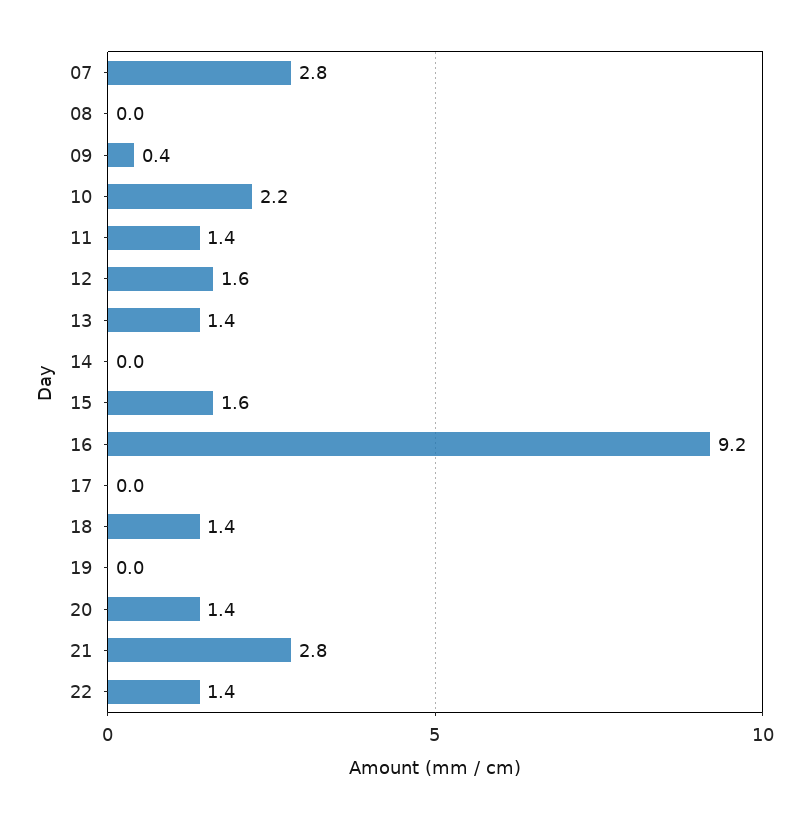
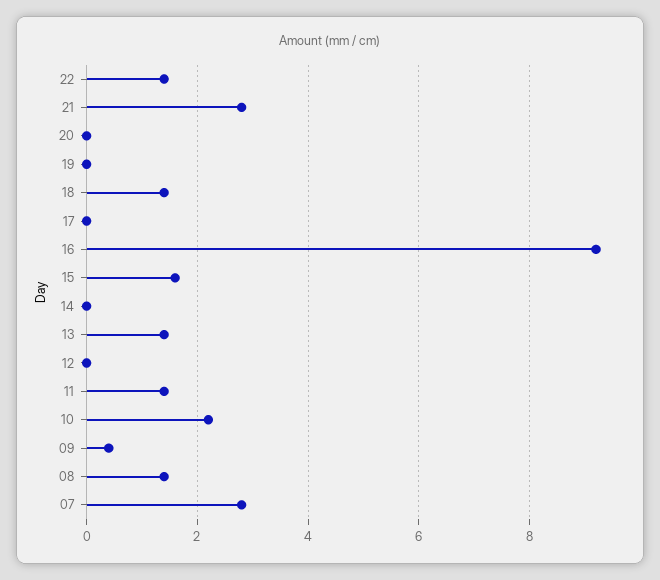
  {
    "07": 2.8,
-   "08": 0,
+   "08": 1.5,
    "09": 0.4,
    "10": 2.2,
    "11": 1.4,
-   "12": 1.6,
+   "12": 0,
    "13": 1.4,
    "14": 0,
    "15": 1.6,
    "16": 9.2,
    "17": 0,
    "18": 1.4,
    "19": 0,
-   "20": 1.4,
+   "20": 0,
    "21": 2.8,
    "22": 1.4
  }

